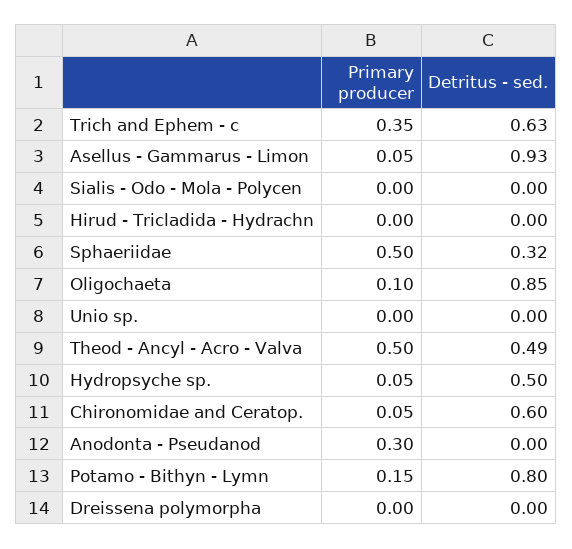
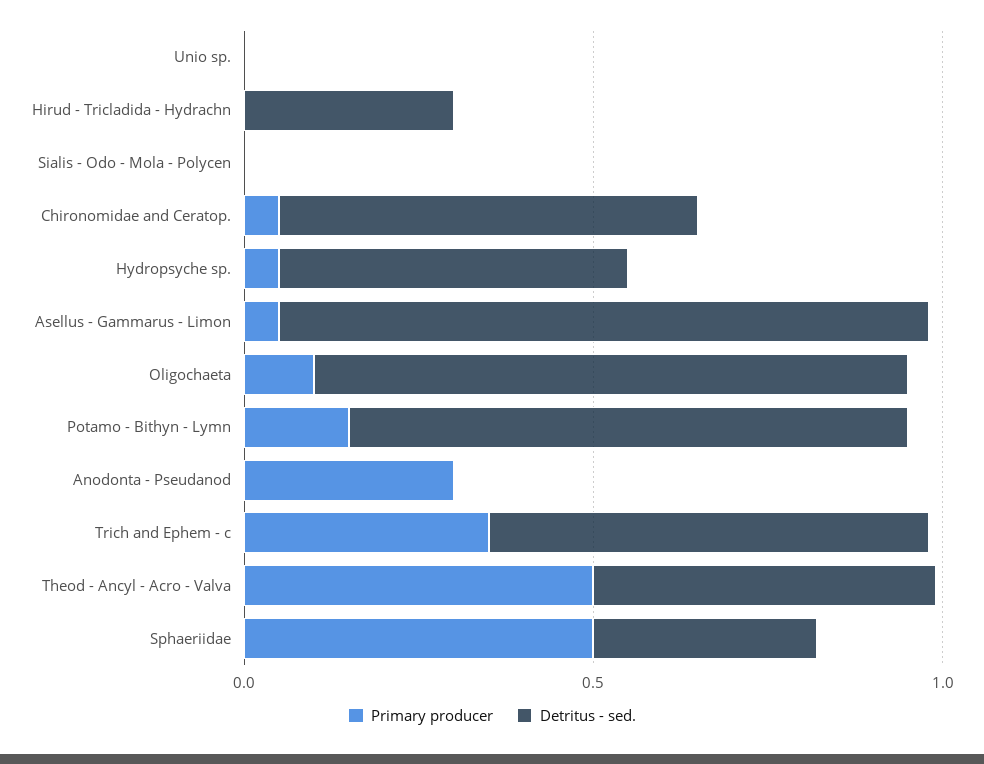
  {
    "Primary producer": {
      "Trich and Ephem - c": 0.35,
      "Asellus - Gammarus - Limon": 0.05,
      "Sialis - Odo - Mola - Polycen": 0,
      "Hirud - Tricladida - Hydrachn": 0,
      "Sphaeriidae": 0.5,
      "Oligochaeta": 0.1,
      "Unio sp.": 0,
      "Theod - Ancyl - Acro - Valva": 0.5,
      "Hydropsyche sp.": 0.05,
      "Chironomidae and Ceratop.": 0.05,
      "Anodonta - Pseudanod": 0.3,
-     "Potamo - Bithyn - Lymn": 0.15,
+     "Potamo - Bithyn - Lymn": 0.15
-     "Dreissena polymorpha": 0
    },
    "Detritus - sed.": {
      "Trich and Ephem - c": 0.63,
      "Asellus - Gammarus - Limon": 0.93,
      "Sialis - Odo - Mola - Polycen": 0,
-     "Hirud - Tricladida - Hydrachn": 0,
+     "Hirud - Tricladida - Hydrachn": 0.3,
      "Sphaeriidae": 0.32,
      "Oligochaeta": 0.85,
      "Unio sp.": 0,
      "Theod - Ancyl - Acro - Valva": 0.49,
      "Hydropsyche sp.": 0.5,
      "Chironomidae and Ceratop.": 0.6,
      "Anodonta - Pseudanod": 0,
-     "Potamo - Bithyn - Lymn": 0.8,
+     "Potamo - Bithyn - Lymn": 0.8
-     "Dreissena polymorpha": 0
    }
  }

